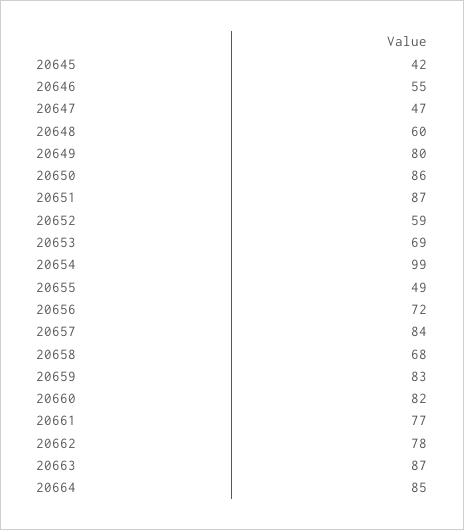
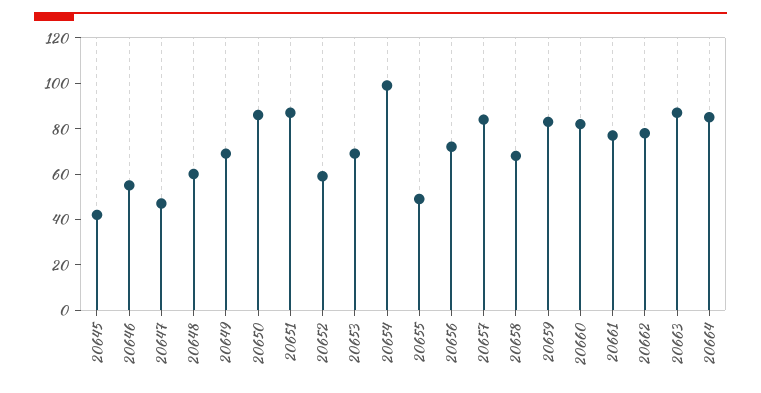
  {
    "20645": 42,
    "20646": 55,
    "20647": 47,
    "20648": 60,
-   "20649": 80,
+   "20649": 70,
    "20650": 86,
    "20651": 87,
    "20652": 59,
    "20653": 69,
    "20654": 99,
    "20655": 49,
    "20656": 72,
    "20657": 84,
    "20658": 68,
    "20659": 83,
    "20660": 82,
    "20661": 77,
    "20662": 78,
    "20663": 87,
    "20664": 85
  }

